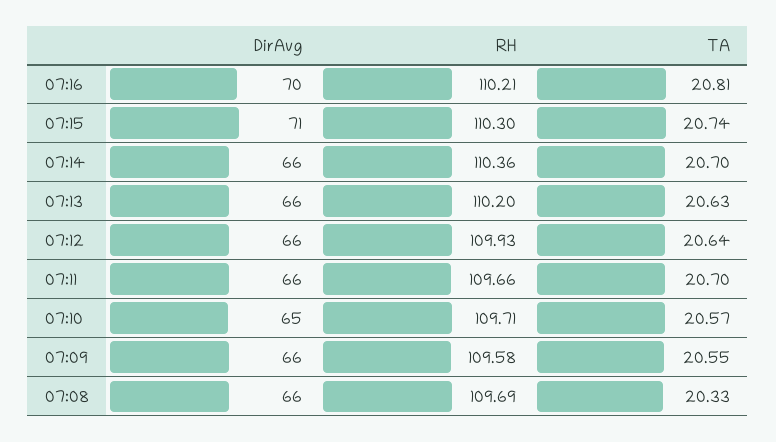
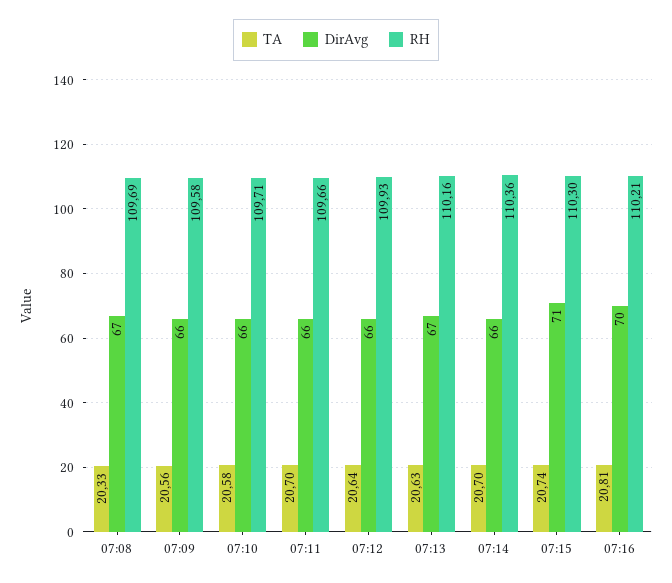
  {
    "DirAvg": {
      "07:16": 70,
      "07:15": 71,
      "07:14": 66,
-     "07:13": 66,
+     "07:13": 67,
      "07:12": 66,
      "07:11": 66,
-     "07:10": 65,
+     "07:10": 66,
      "07:09": 66,
-     "07:08": 66
+     "07:08": 67
    },
    "RH": {
      "07:16": 110.21,
      "07:15": 110.3,
      "07:14": 110.36,
-     "07:13": 110.2,
+     "07:13": 110.16,
      "07:12": 109.93,
      "07:11": 109.66,
      "07:10": 109.71,
      "07:09": 109.58,
      "07:08": 109.69
    },
    "TA": {
      "07:16": 20.81,
      "07:15": 20.74,
      "07:14": 20.7,
      "07:13": 20.63,
      "07:12": 20.64,
      "07:11": 20.7,
-     "07:10": 20.57,
+     "07:10": 20.58,
-     "07:09": 20.55,
+     "07:09": 20.56,
      "07:08": 20.33
    }
  }

